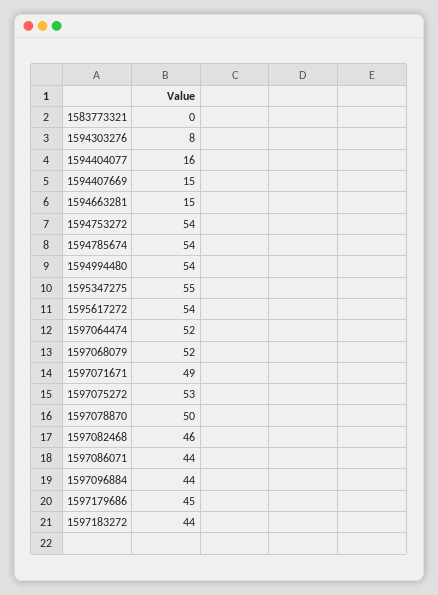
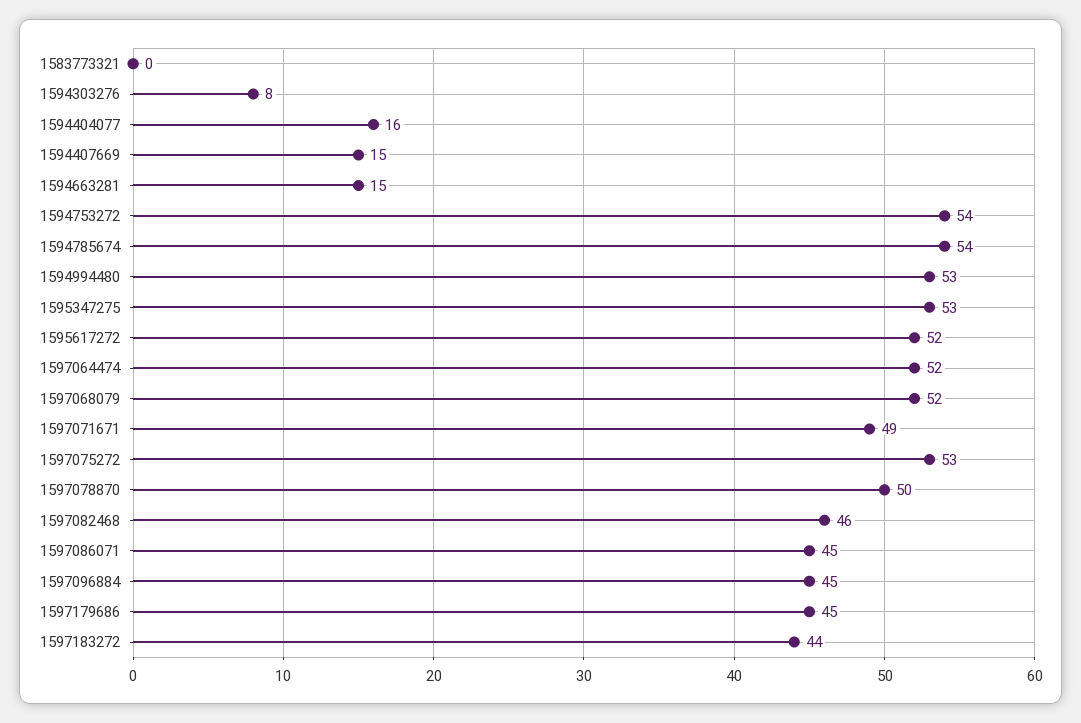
  {
    "1583773321": 0,
    "1594303276": 8,
    "1594404077": 16,
    "1594407669": 15,
    "1594663281": 15,
    "1594753272": 54,
    "1594785674": 54,
-   "1594994480": 54,
+   "1594994480": 53,
-   "1595347275": 55,
+   "1595347275": 53,
-   "1595617272": 54,
+   "1595617272": 52,
    "1597064474": 52,
    "1597068079": 52,
    "1597071671": 49,
    "1597075272": 53,
    "1597078870": 50,
    "1597082468": 46,
-   "1597086071": 44,
+   "1597086071": 45,
-   "1597096884": 44,
+   "1597096884": 45,
    "1597179686": 45,
    "1597183272": 44
  }

